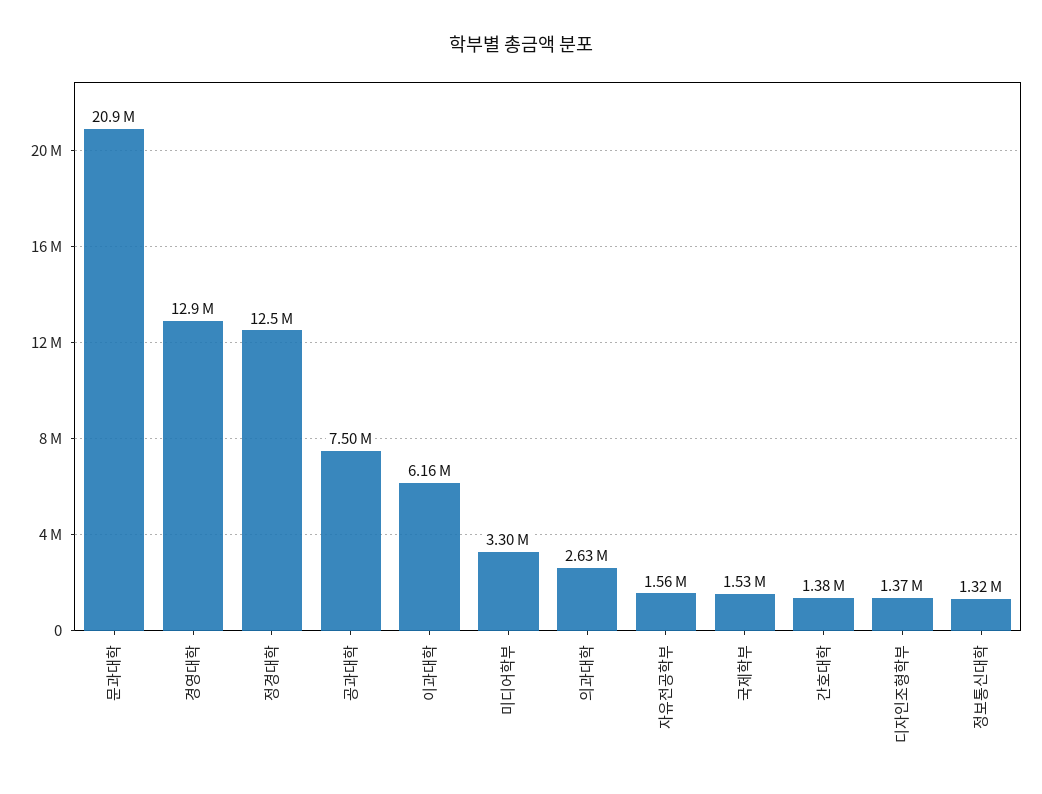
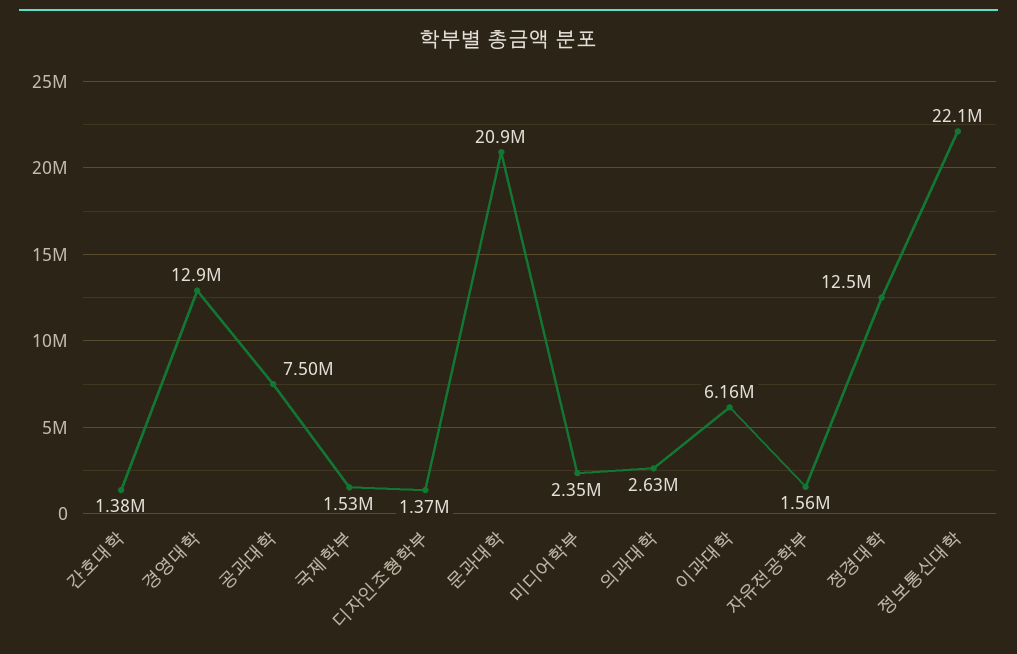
  {
    "문과대학": 20900000,
    "경영대학": 12900000,
    "정경대학": 12500000,
    "공과대학": 7500000,
    "이과대학": 6160000,
-   "미디어학부": 3300000,
+   "미디어학부": 2350000,
    "의과대학": 2630000,
    "자유전공학부": 1560000,
    "국제학부": 1530000,
    "간호대학": 1380000,
    "디자인조형학부": 1370000,
-   "정보통신대학": 1320000
+   "정보통신대학": 22100000
  }

